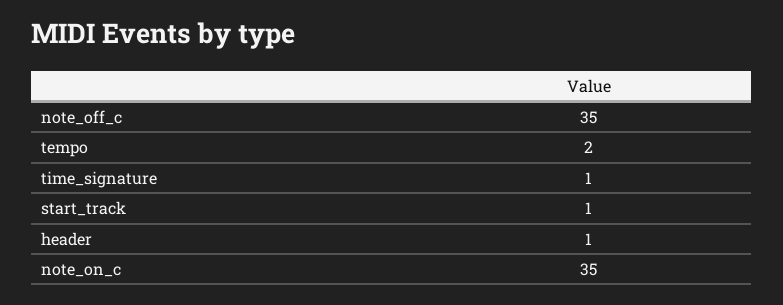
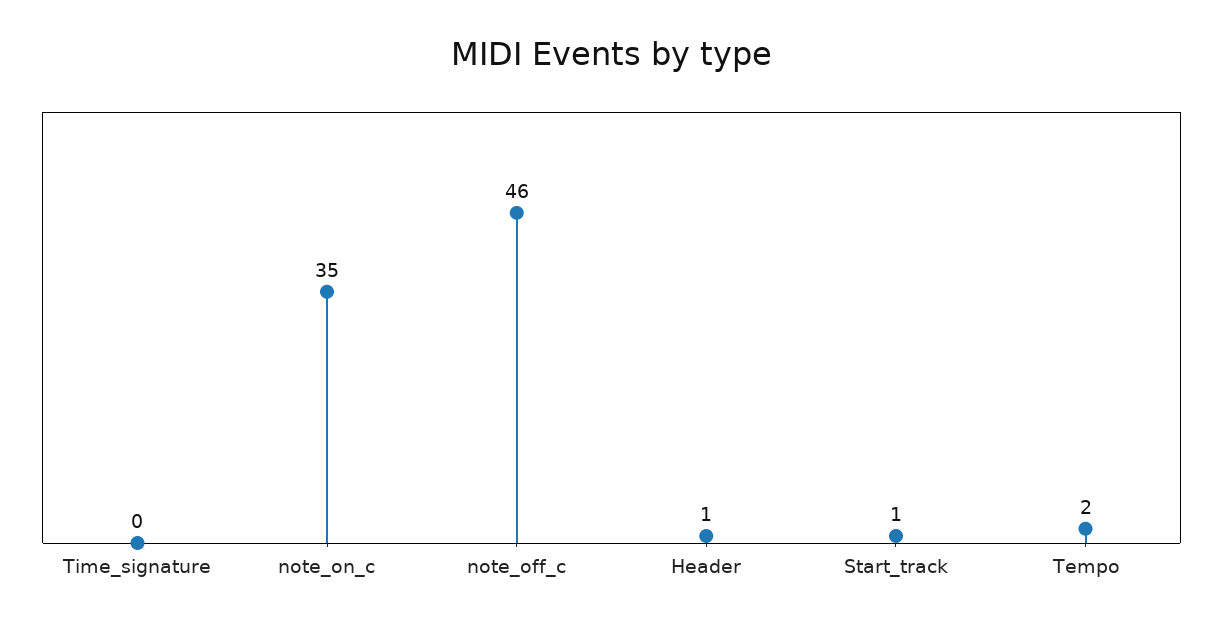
  {
-   "note_off_c": 35,
+   "note_off_c": 46,
    "tempo": 2,
-   "time_signature": 1,
+   "time_signature": 0,
    "start_track": 1,
    "header": 1,
    "note_on_c": 35
  }

